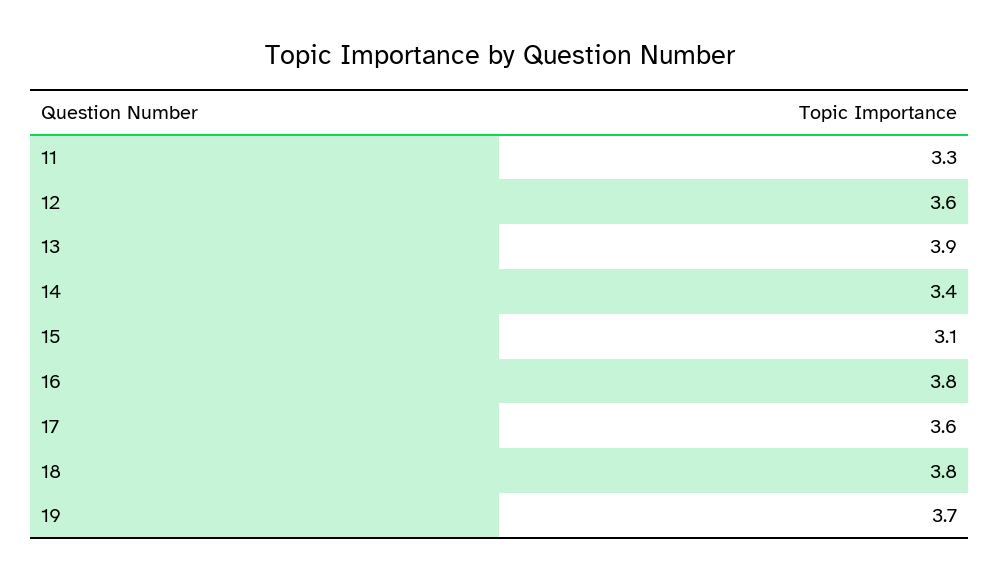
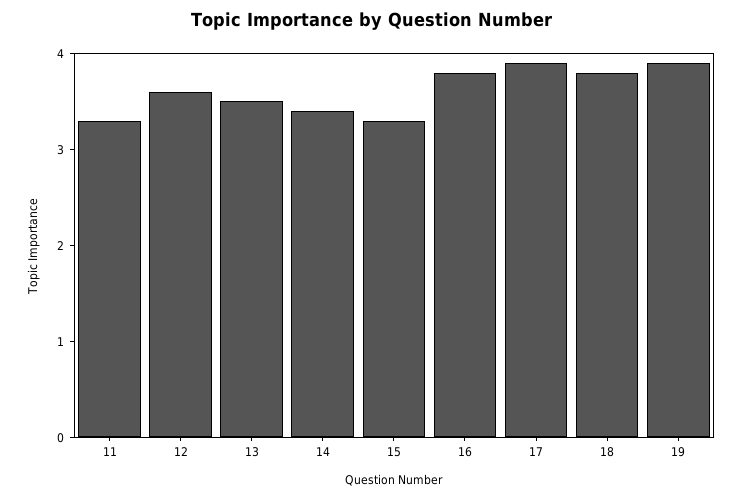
  {
    "11": 3.3,
    "12": 3.6,
-   "13": 3.9,
+   "13": 3.5,
    "14": 3.4,
-   "15": 3.1,
+   "15": 3.3,
    "16": 3.8,
-   "17": 3.6,
+   "17": 3.9,
    "18": 3.8,
-   "19": 3.7
+   "19": 3.9
  }

